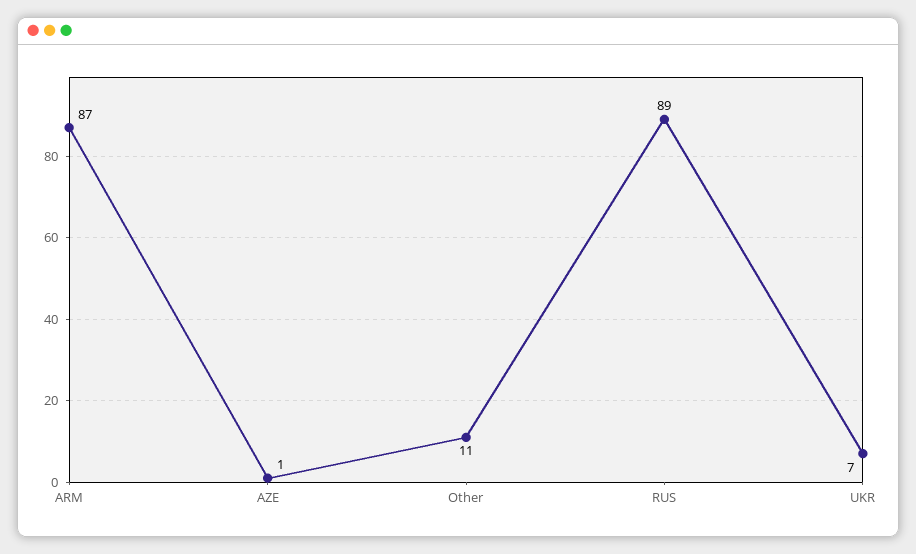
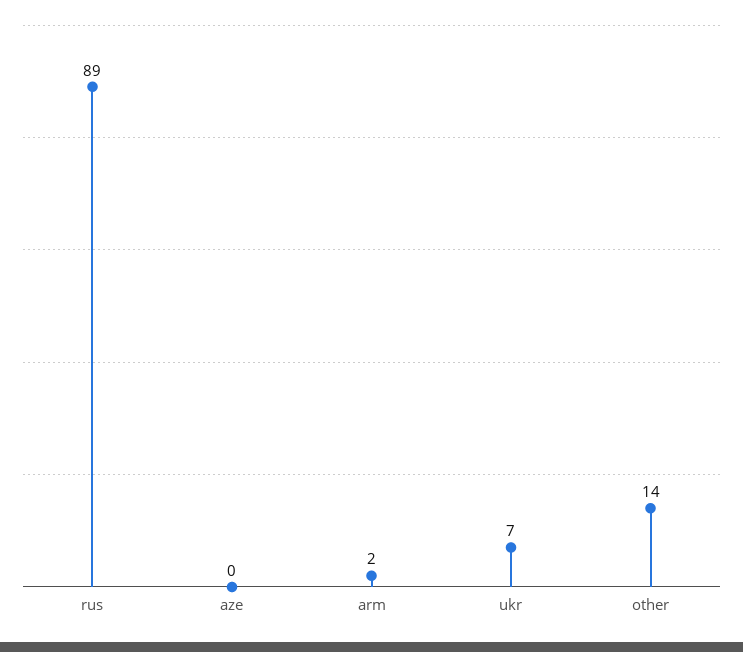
  {
-   "ARM": 87,
+   "ARM": 2,
-   "AZE": 1,
+   "AZE": 0,
-   "Other": 11,
+   "Other": 14,
    "RUS": 89,
    "UKR": 7
  }

